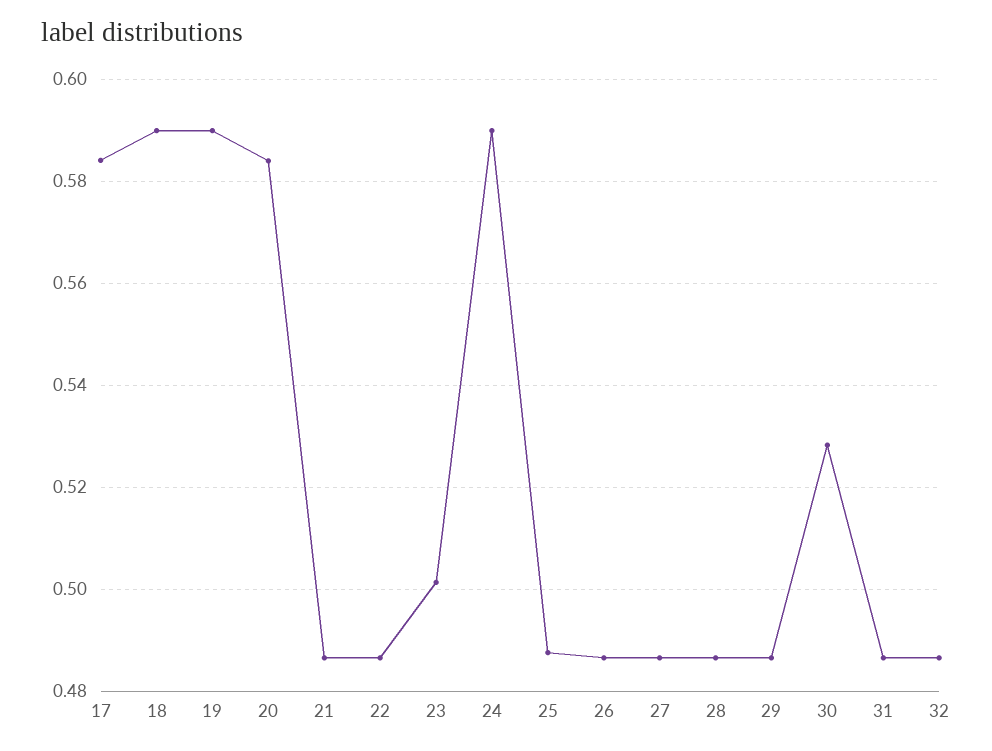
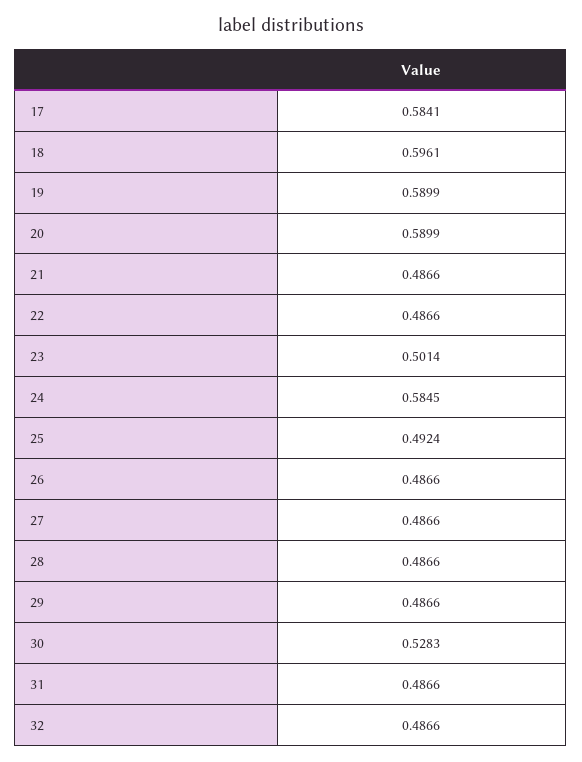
  {
    "17": 0.5841,
-   "18": 0.59,
+   "18": 0.5961,
    "19": 0.5899,
-   "20": 0.584,
+   "20": 0.5899,
    "21": 0.4866,
    "22": 0.4866,
    "23": 0.5014,
-   "24": 0.59,
+   "24": 0.5845,
-   "25": 0.488,
+   "25": 0.4924,
    "26": 0.4866,
    "27": 0.4866,
    "28": 0.4866,
    "29": 0.4866,
    "30": 0.5283,
    "31": 0.4866,
    "32": 0.4866
  }

